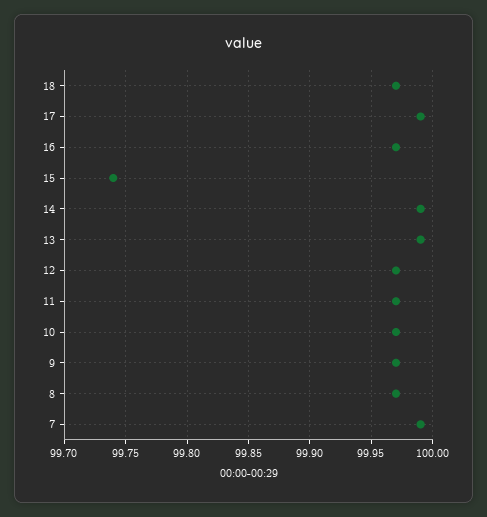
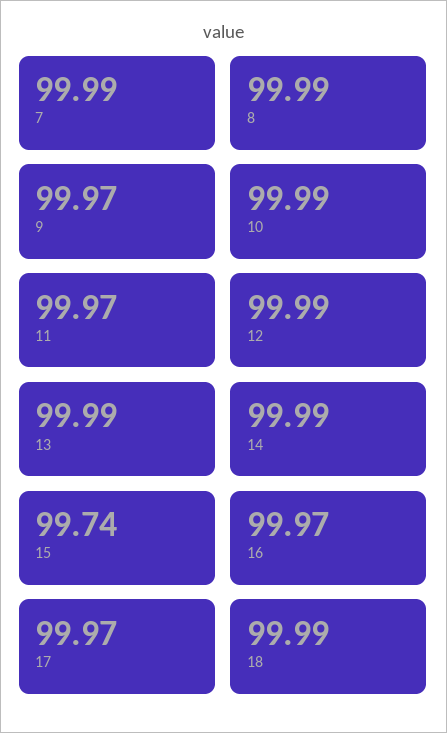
  {
-   "18": 99.97,
+   "18": 99.99,
-   "17": 99.99,
+   "17": 99.97,
    "16": 99.97,
    "15": 99.74,
    "14": 99.99,
    "13": 99.99,
-   "12": 99.97,
+   "12": 99.99,
    "11": 99.97,
-   "10": 99.97,
+   "10": 99.99,
    "9": 99.97,
-   "8": 99.97,
+   "8": 99.99,
    "7": 99.99
  }

